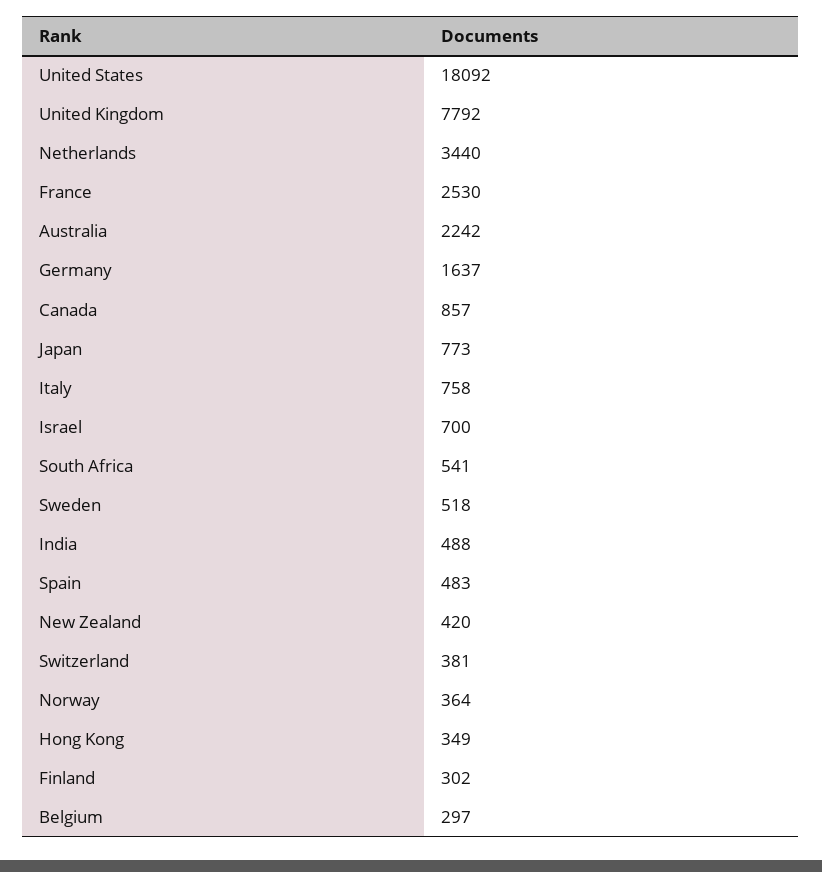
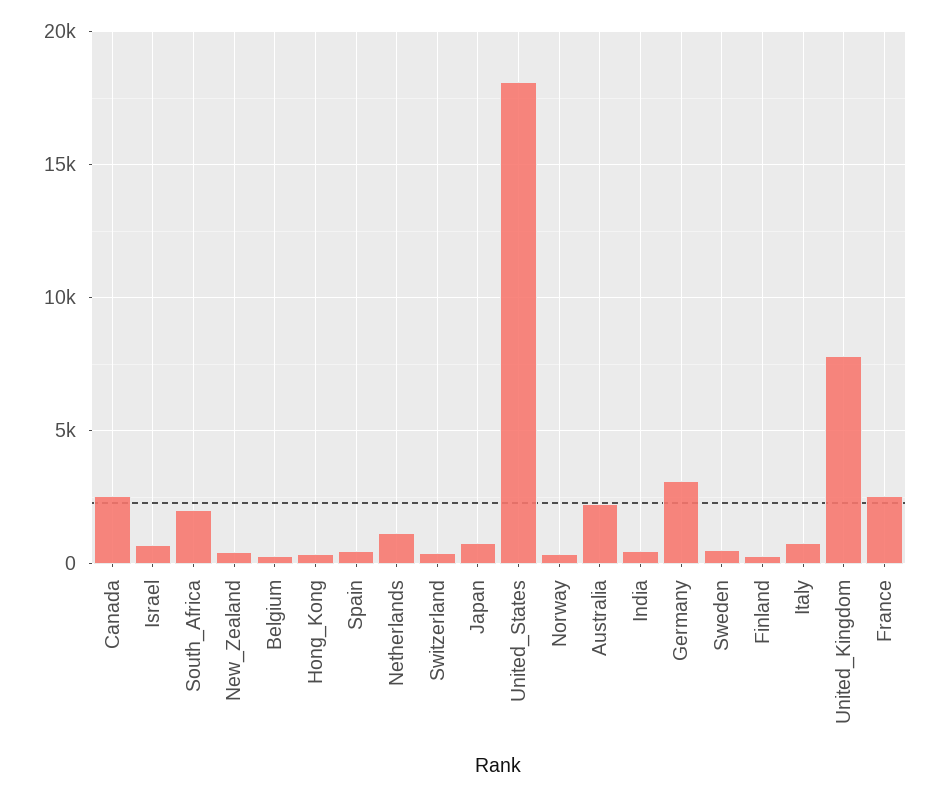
  {
    "United States": 18092,
    "United Kingdom": 7792,
-   "Netherlands": 3440,
+   "Netherlands": 1000,
    "France": 2530,
    "Australia": 2242,
-   "Germany": 1637,
+   "Germany": 3000,
-   "Canada": 857,
+   "Canada": 2500,
    "Japan": 773,
    "Italy": 758,
    "Israel": 700,
-   "South Africa": 541,
+   "South Africa": 2000,
    "Sweden": 518,
    "India": 488,
    "Spain": 483,
    "New Zealand": 420,
    "Switzerland": 381,
    "Norway": 364,
    "Hong Kong": 349,
    "Finland": 302,
    "Belgium": 297
  }

